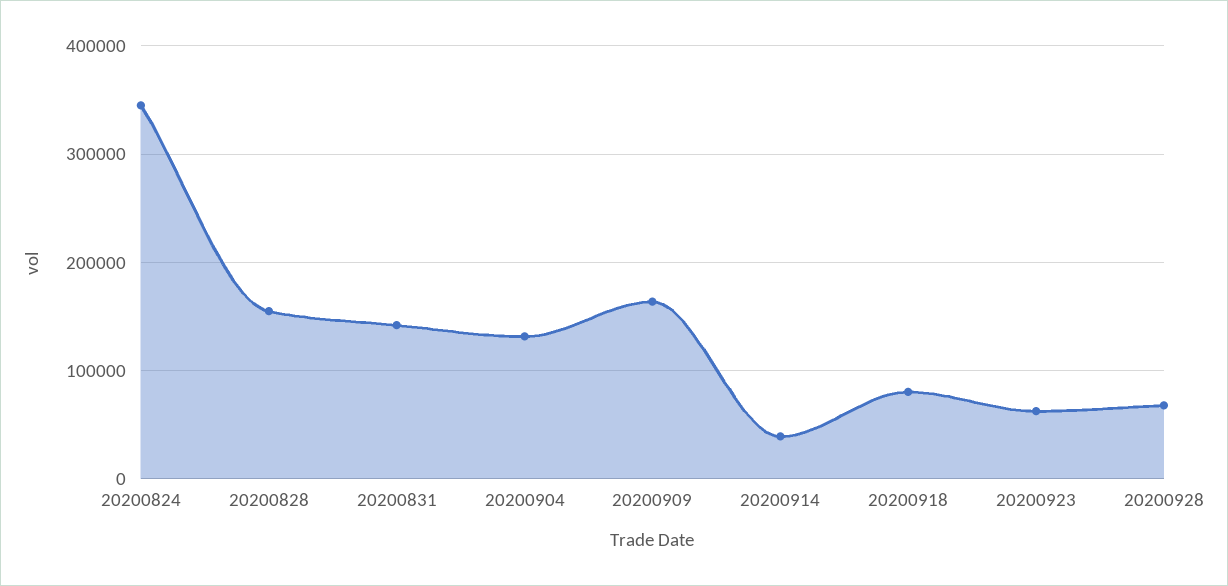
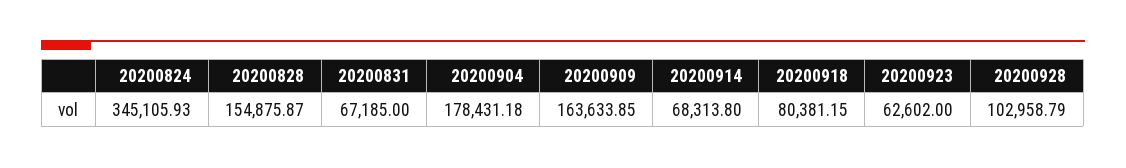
  {
    "20200824": 345105.93,
    "20200828": 154875.87,
-   "20200831": 140000,
+   "20200831": 67185,
-   "20200904": 130000,
+   "20200904": 178431.18,
    "20200909": 163633.85,
-   "20200914": 40000,
+   "20200914": 68313.8,
    "20200918": 80381.15,
    "20200923": 62602,
-   "20200928": 70000
+   "20200928": 102958.79
  }

